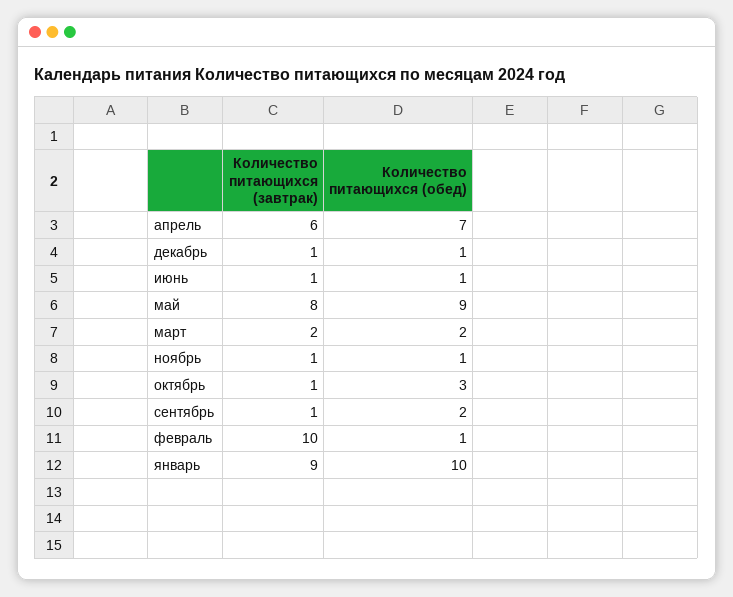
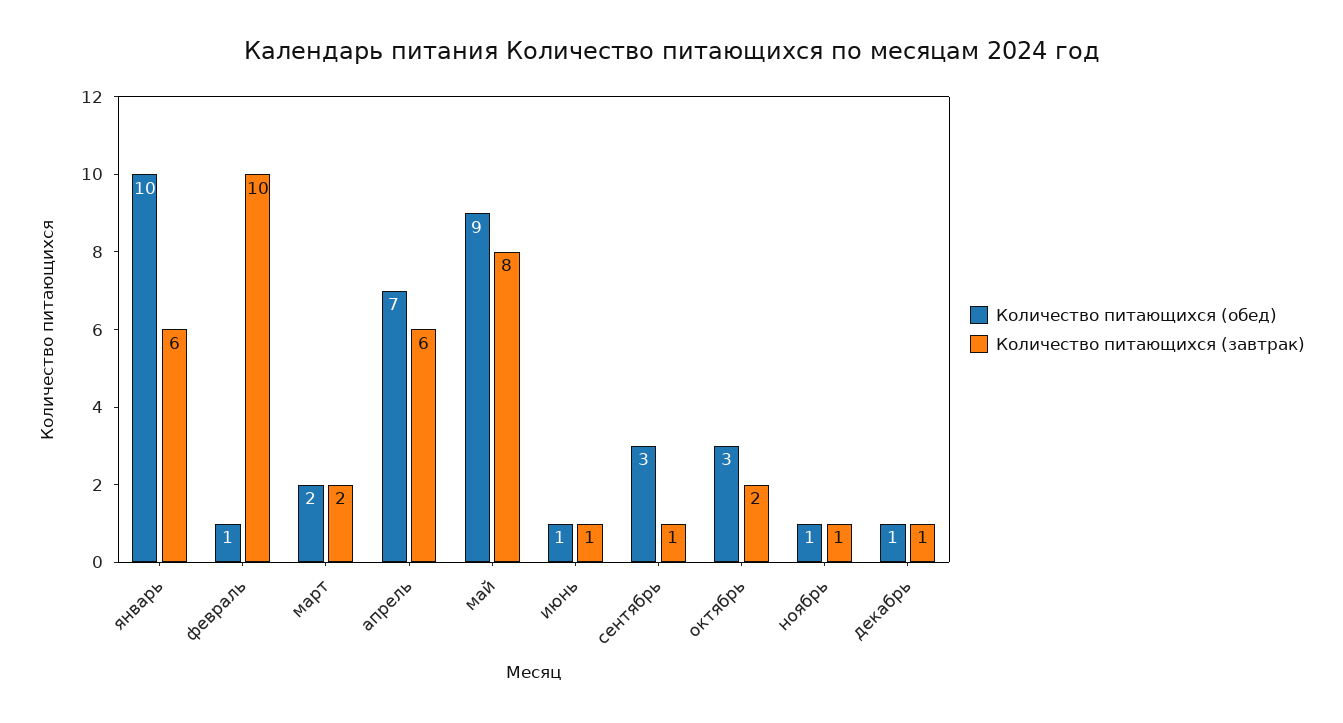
  {
    "Количество питающихся (завтрак)": {
      "апрель": 6,
      "декабрь": 1,
      "июнь": 1,
      "май": 8,
      "март": 2,
      "ноябрь": 1,
-     "октябрь": 1,
+     "октябрь": 2,
      "сентябрь": 1,
      "февраль": 10,
-     "январь": 9
+     "январь": 6
    },
    "Количество питающихся (обед)": {
      "апрель": 7,
      "декабрь": 1,
      "июнь": 1,
      "май": 9,
      "март": 2,
      "ноябрь": 1,
      "октябрь": 3,
-     "сентябрь": 2,
+     "сентябрь": 3,
      "февраль": 1,
      "январь": 10
    }
  }

